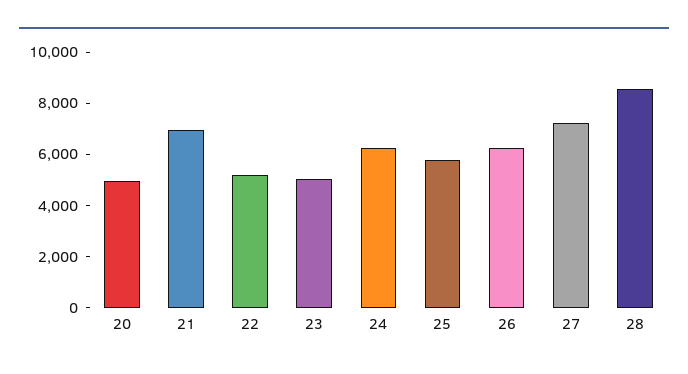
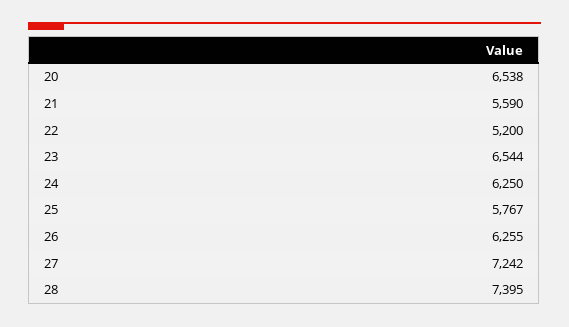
  {
-   "20": 5000,
+   "20": 6538,
-   "21": 7000,
+   "21": 5590,
    "22": 5200,
-   "23": 5000,
+   "23": 6544,
    "24": 6250,
    "25": 5767,
    "26": 6255,
    "27": 7242,
-   "28": 8500
+   "28": 7395
  }

